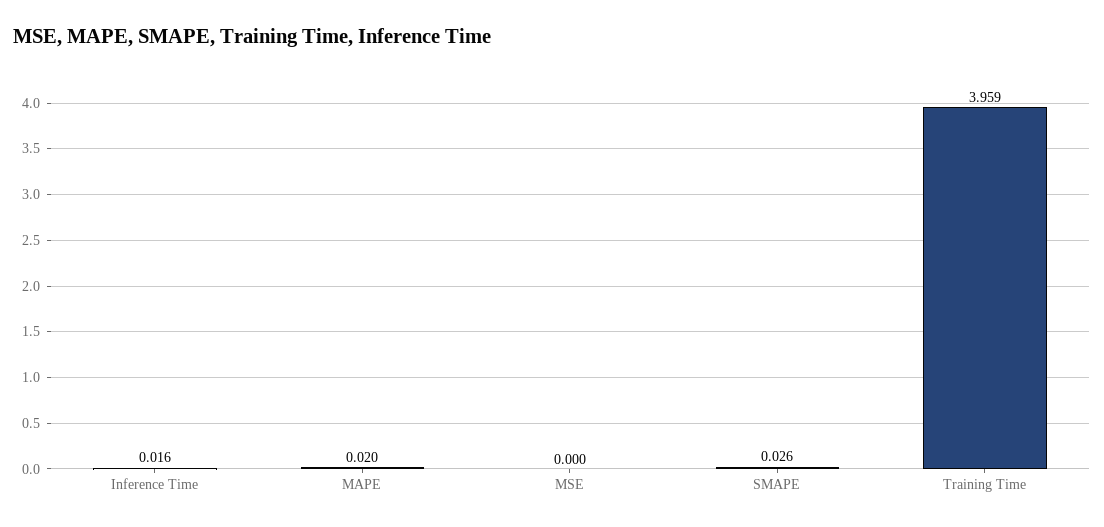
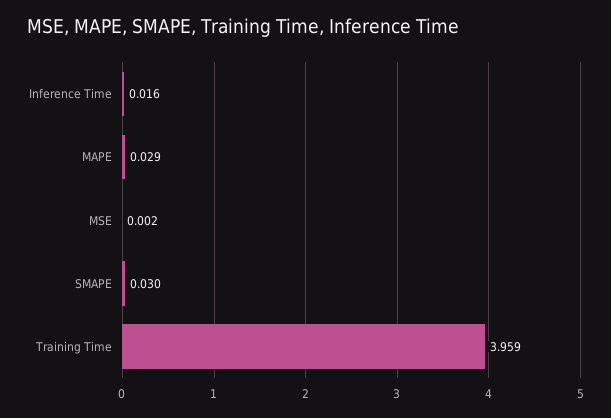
  {
    "Inference Time": 0.016,
-   "MAPE": 0.02,
+   "MAPE": 0.029,
-   "MSE": 0,
+   "MSE": 0.002,
-   "SMAPE": 0.026,
+   "SMAPE": 0.03,
    "Training Time": 3.959
  }

